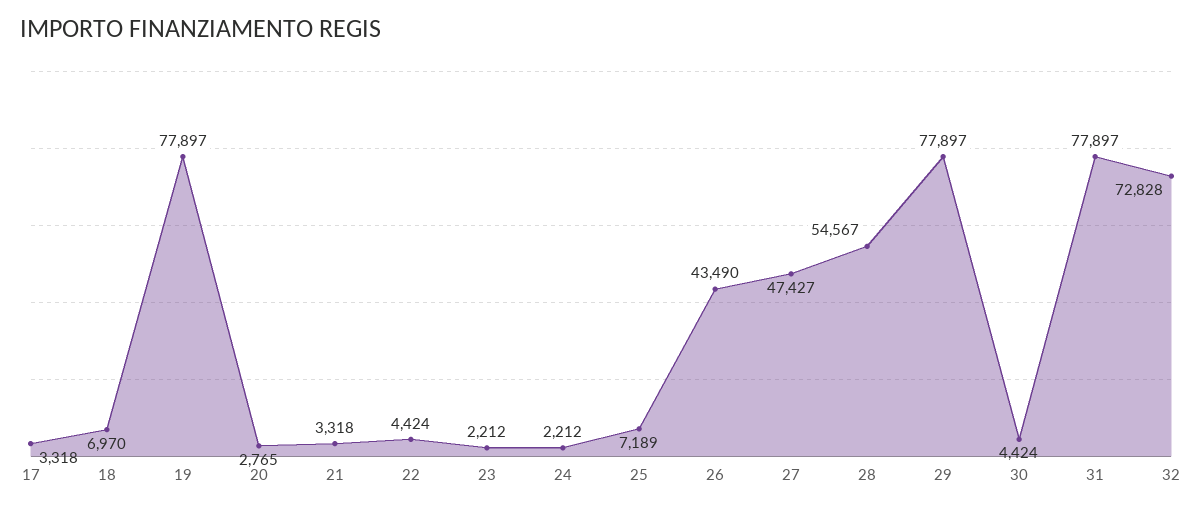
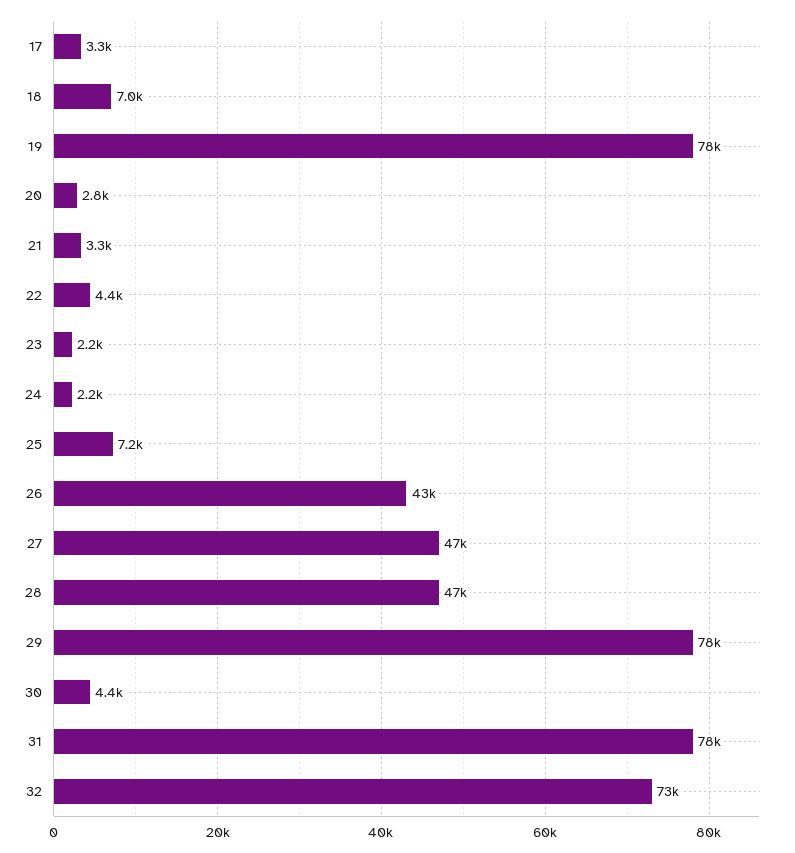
  {
    "17": 3318,
    "18": 6970,
    "19": 77897,
    "20": 2765,
    "21": 3318,
    "22": 4424,
    "23": 2212,
    "24": 2212,
    "25": 7189,
    "26": 43490,
    "27": 47427,
-   "28": 54567,
+   "28": 47000,
    "29": 77897,
    "30": 4424,
    "31": 77897,
    "32": 72828
  }

